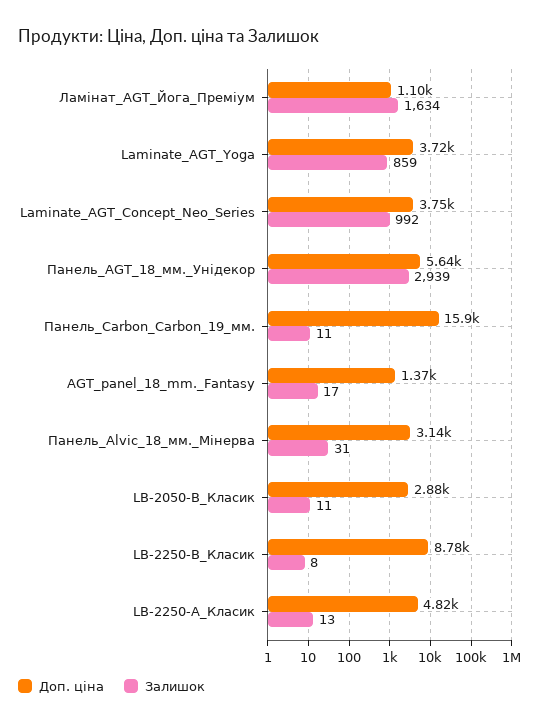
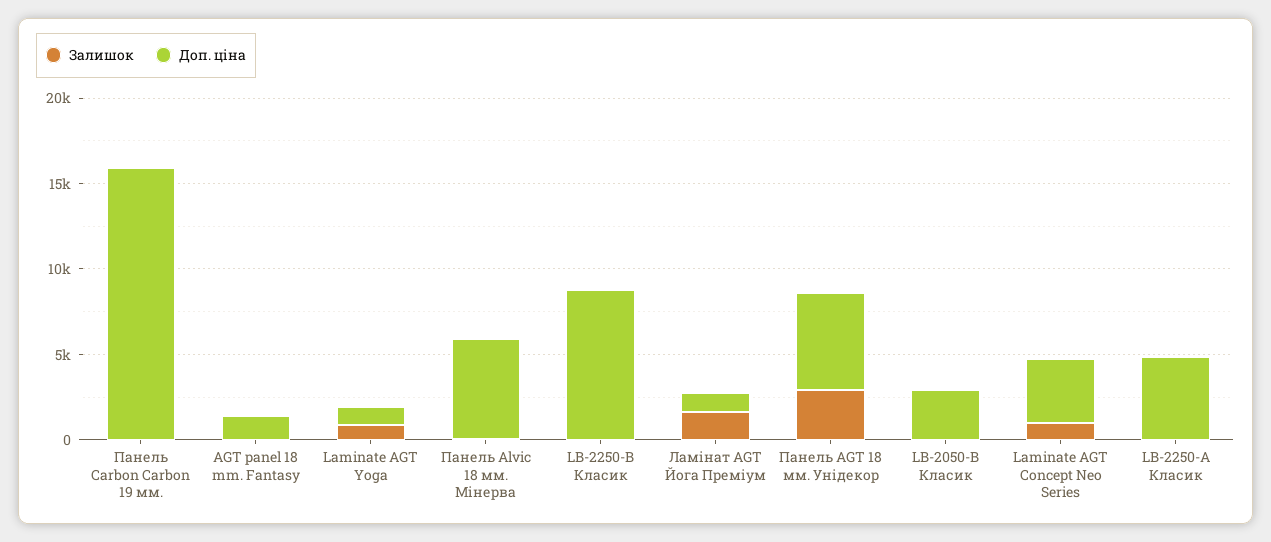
  {
    "Доп. ціна": {
      "Ламінат_AGT_Йога_Преміум": 1100,
-     "Laminate_AGT_Yoga": 3720,
+     "Laminate_AGT_Yoga": 1000,
      "Laminate_AGT_Concept_Neo_Series": 3750,
      "Панель_AGT_18_мм._Унідекор": 5640,
      "Панель_Carbon_Carbon_19_мм.": 15900,
      "AGT_panel_18_mm._Fantasy": 1370,
-     "Панель_Alvic_18_мм._Мінерва": 3140,
+     "Панель_Alvic_18_мм._Мінерва": 6000,
      "LB-2050-В_Класик": 2880,
      "LB-2250-В_Класик": 8780,
      "LB-2250-А_Класик": 4820
    },
    "Залишок": {
      "Ламінат_AGT_Йога_Преміум": 1634,
      "Laminate_AGT_Yoga": 859,
      "Laminate_AGT_Concept_Neo_Series": 992,
      "Панель_AGT_18_мм._Унідекор": 2939,
      "Панель_Carbon_Carbon_19_мм.": 11,
      "AGT_panel_18_mm._Fantasy": 17,
      "Панель_Alvic_18_мм._Мінерва": 31,
      "LB-2050-В_Класик": 11,
      "LB-2250-В_Класик": 8,
      "LB-2250-А_Класик": 13
    }
  }

